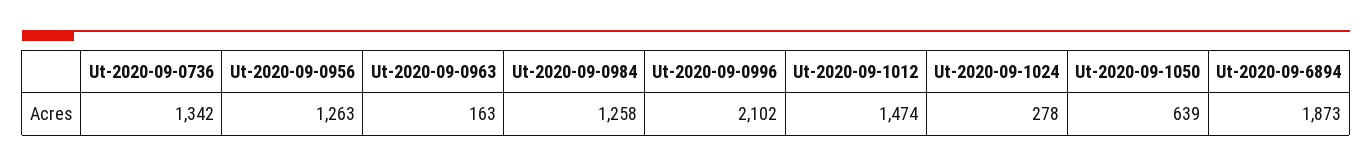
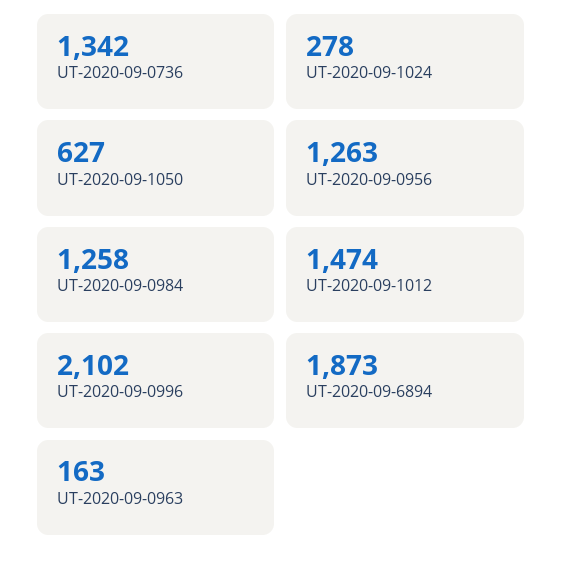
  {
    "Ut-2020-09-0736": 1342,
    "Ut-2020-09-0956": 1263,
    "Ut-2020-09-0963": 163,
    "Ut-2020-09-0984": 1258,
    "Ut-2020-09-0996": 2102,
    "Ut-2020-09-1012": 1474,
    "Ut-2020-09-1024": 278,
-   "Ut-2020-09-1050": 639,
+   "Ut-2020-09-1050": 627,
    "Ut-2020-09-6894": 1873
  }

